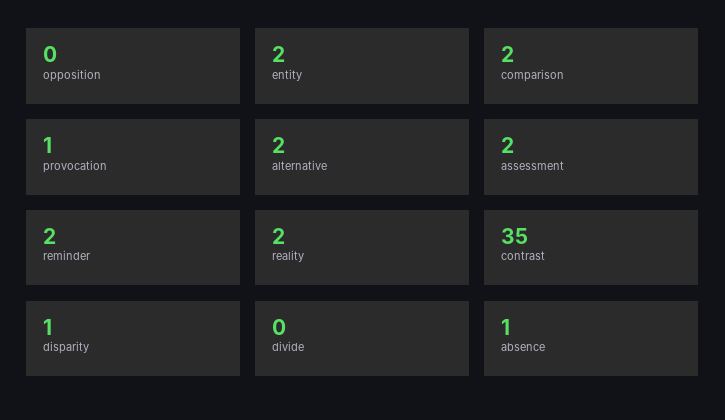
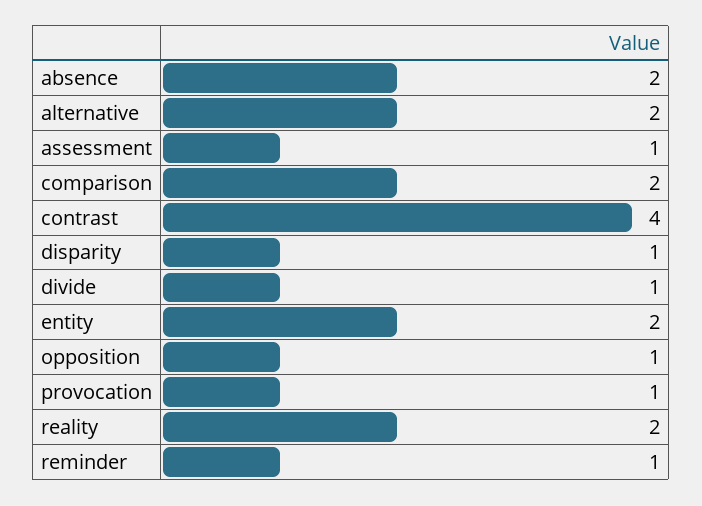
  {
-   "opposition": 0,
+   "opposition": 1,
    "entity": 2,
    "comparison": 2,
    "provocation": 1,
    "alternative": 2,
-   "assessment": 2,
+   "assessment": 1,
-   "reminder": 2,
+   "reminder": 1,
    "reality": 2,
-   "contrast": 35,
+   "contrast": 4,
    "disparity": 1,
-   "divide": 0,
+   "divide": 1,
-   "absence": 1
+   "absence": 2
  }

